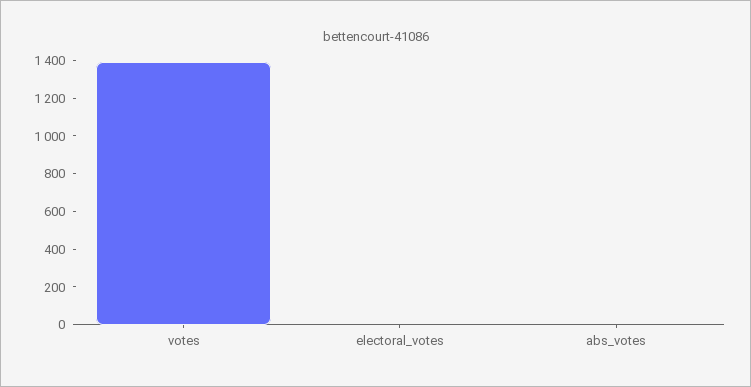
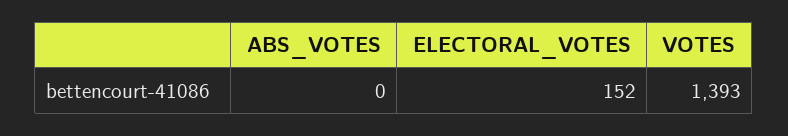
  {
    "votes": 1393,
-   "electoral_votes": 0,
+   "electoral_votes": 152,
    "abs_votes": 0
  }

